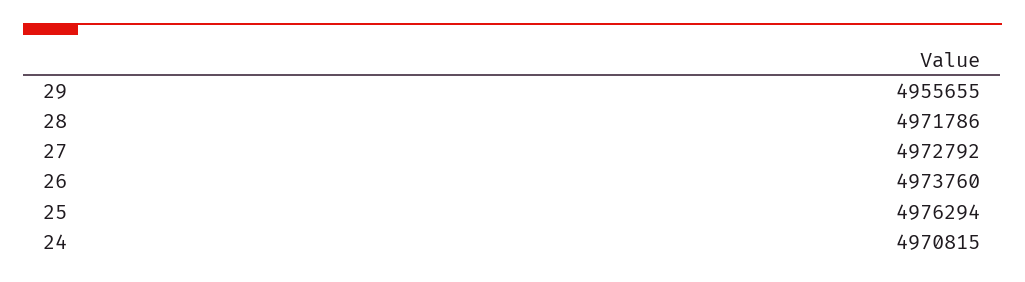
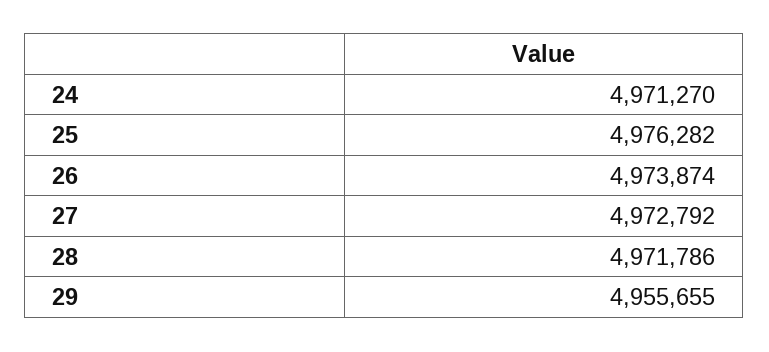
  {
    "29": 4955655,
    "28": 4971786,
    "27": 4972792,
-   "26": 4973760,
+   "26": 4973874,
-   "25": 4976294,
+   "25": 4976282,
-   "24": 4970815
+   "24": 4971270
  }

